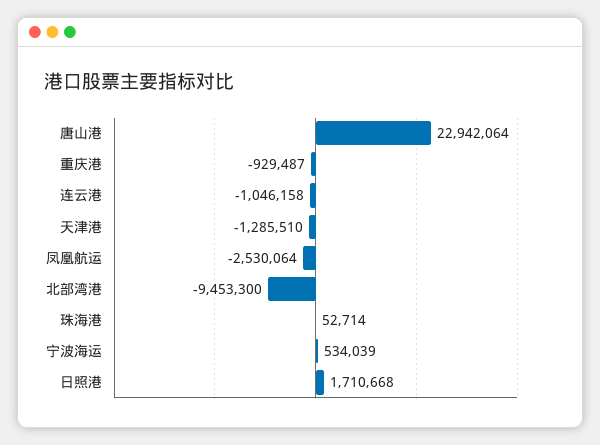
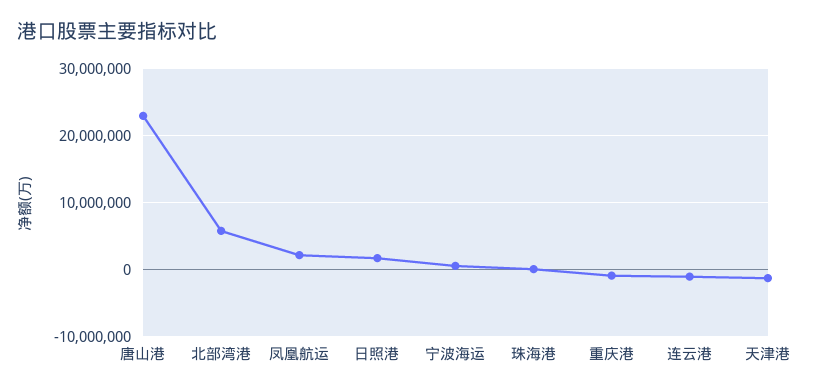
  {
    "唐山港": 22942064,
    "重庆港": -929487,
    "连云港": -1046158,
    "天津港": -1285510,
-   "凤凰航运": -2530064,
+   "凤凰航运": 2000000,
-   "北部湾港": -9453300,
+   "北部湾港": 6000000,
    "珠海港": 52714,
    "宁波海运": 534039,
    "日照港": 1710668
  }

